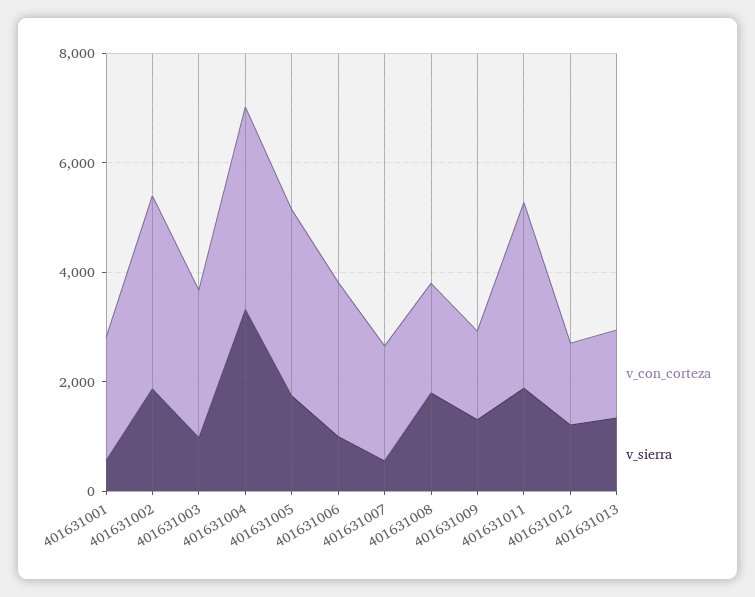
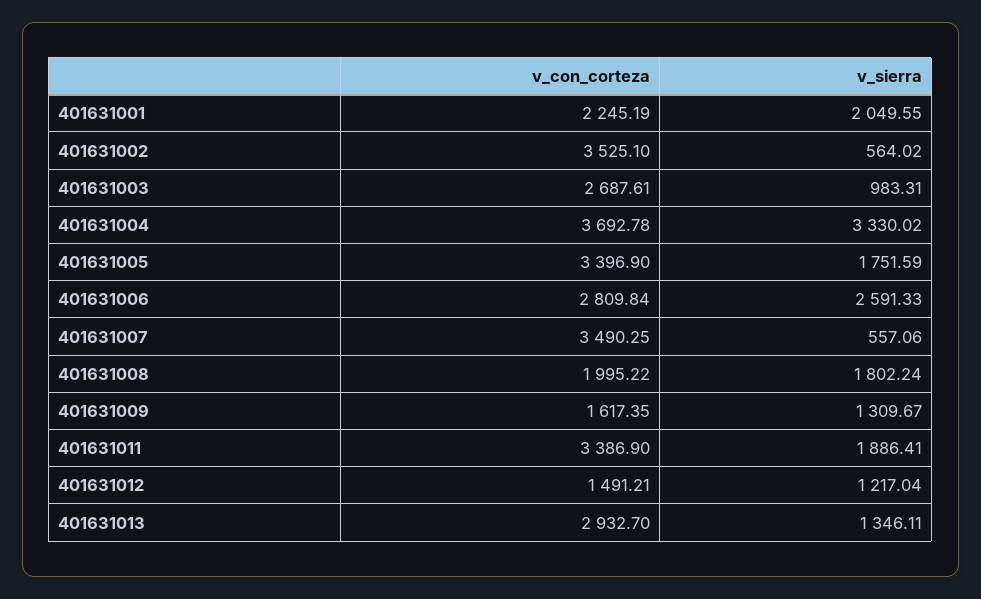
  {
    "v_con_corteza": {
      "401631001": 2245.19,
      "401631002": 3525.1,
      "401631003": 2687.61,
      "401631004": 3692.78,
      "401631005": 3396.9,
      "401631006": 2809.84,
-     "401631007": 2000,
+     "401631007": 3490.25,
      "401631008": 1995.22,
      "401631009": 1617.35,
      "401631011": 3386.9,
      "401631012": 1491.21,
-     "401631013": 1500
+     "401631013": 2932.7
    },
    "v_sierra": {
-     "401631001": 500,
+     "401631001": 2049.55,
-     "401631002": 2000,
+     "401631002": 564.02,
      "401631003": 983.31,
      "401631004": 3330.02,
      "401631005": 1751.59,
-     "401631006": 1000,
+     "401631006": 2591.33,
      "401631007": 557.06,
      "401631008": 1802.24,
      "401631009": 1309.67,
      "401631011": 1886.41,
      "401631012": 1217.04,
      "401631013": 1346.11
    }
  }

